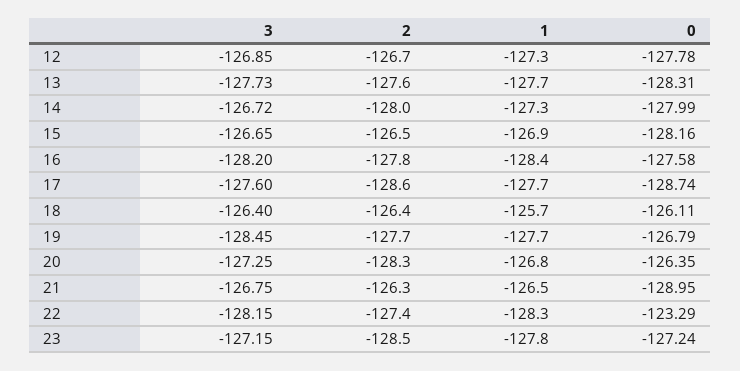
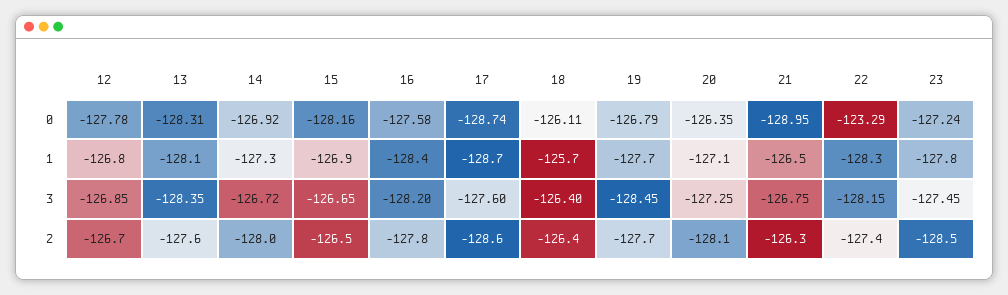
  {
    "3": {
      "12": -126.85,
-     "13": -127.73,
+     "13": -128.35,
      "14": -126.72,
      "15": -126.65,
      "16": -128.2,
      "17": -127.6,
      "18": -126.4,
      "19": -128.45,
      "20": -127.25,
      "21": -126.75,
      "22": -128.15,
-     "23": -127.15
+     "23": -127.45
    },
    "2": {
      "12": -126.7,
      "13": -127.6,
      "14": -128,
      "15": -126.5,
      "16": -127.8,
      "17": -128.6,
      "18": -126.4,
      "19": -127.7,
-     "20": -128.3,
+     "20": -128.1,
      "21": -126.3,
      "22": -127.4,
      "23": -128.5
    },
    "1": {
-     "12": -127.3,
+     "12": -126.8,
-     "13": -127.7,
+     "13": -128.1,
      "14": -127.3,
      "15": -126.9,
      "16": -128.4,
-     "17": -127.7,
+     "17": -128.7,
      "18": -125.7,
      "19": -127.7,
-     "20": -126.8,
+     "20": -127.1,
      "21": -126.5,
      "22": -128.3,
      "23": -127.8
    },
    "0": {
      "12": -127.78,
      "13": -128.31,
-     "14": -127.99,
+     "14": -126.92,
      "15": -128.16,
      "16": -127.58,
      "17": -128.74,
      "18": -126.11,
      "19": -126.79,
      "20": -126.35,
      "21": -128.95,
      "22": -123.29,
      "23": -127.24
    }
  }

